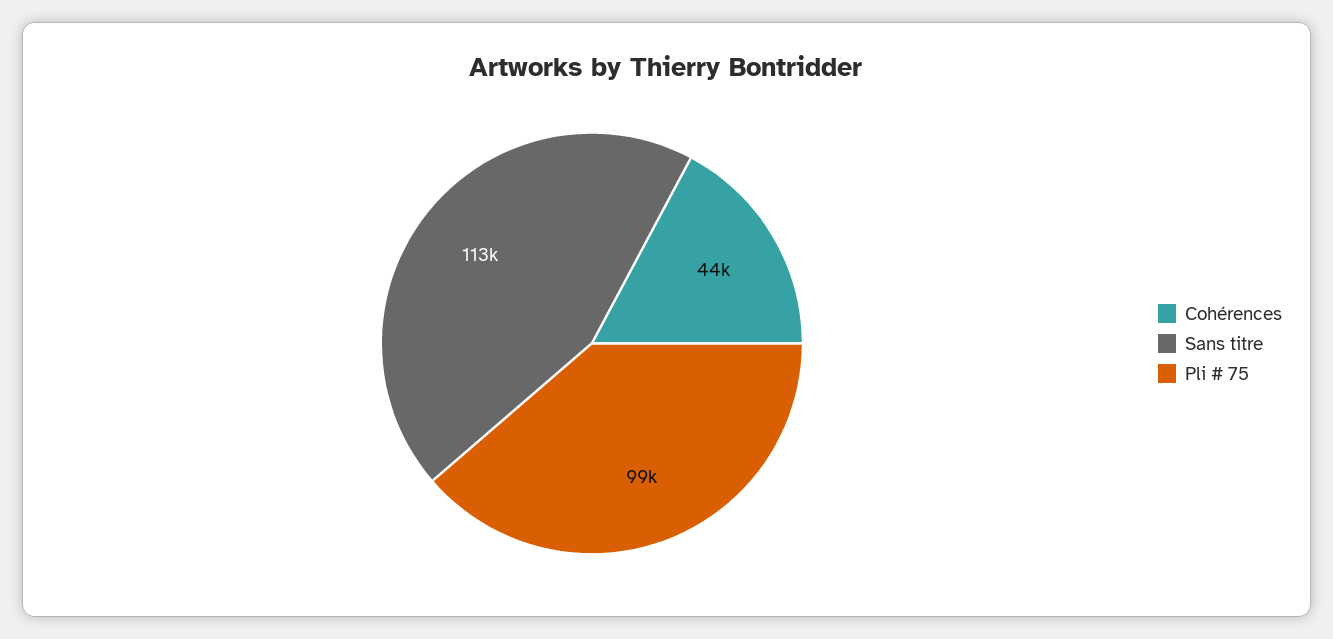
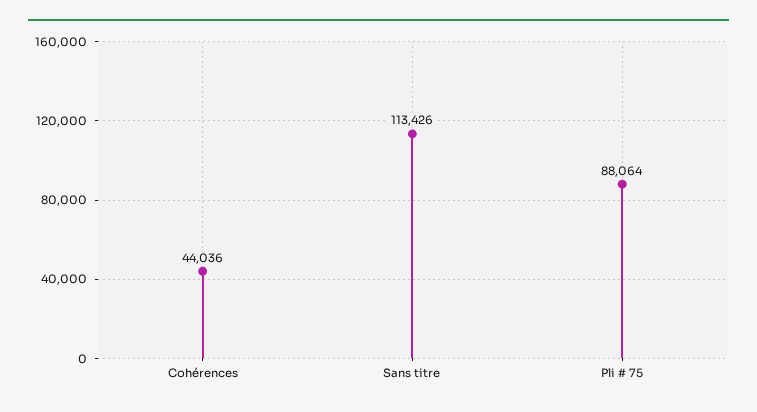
  {
    "Cohérences": 44036,
    "Sans titre": 113426,
-   "Pli # 75": 99000
+   "Pli # 75": 88064
  }

